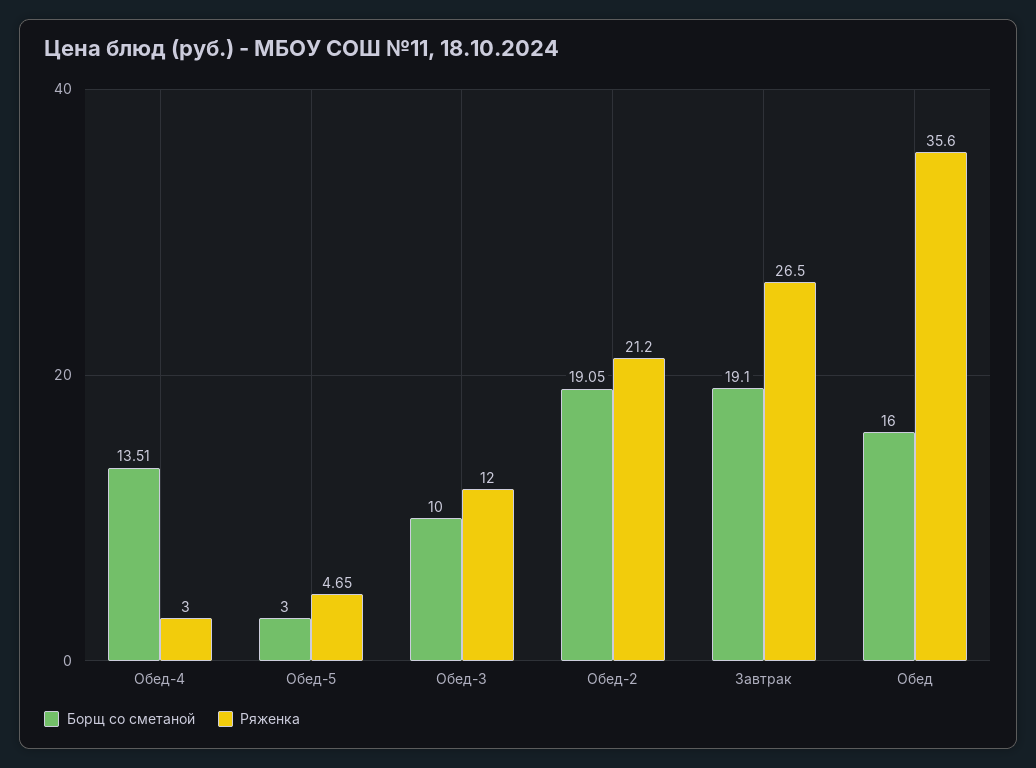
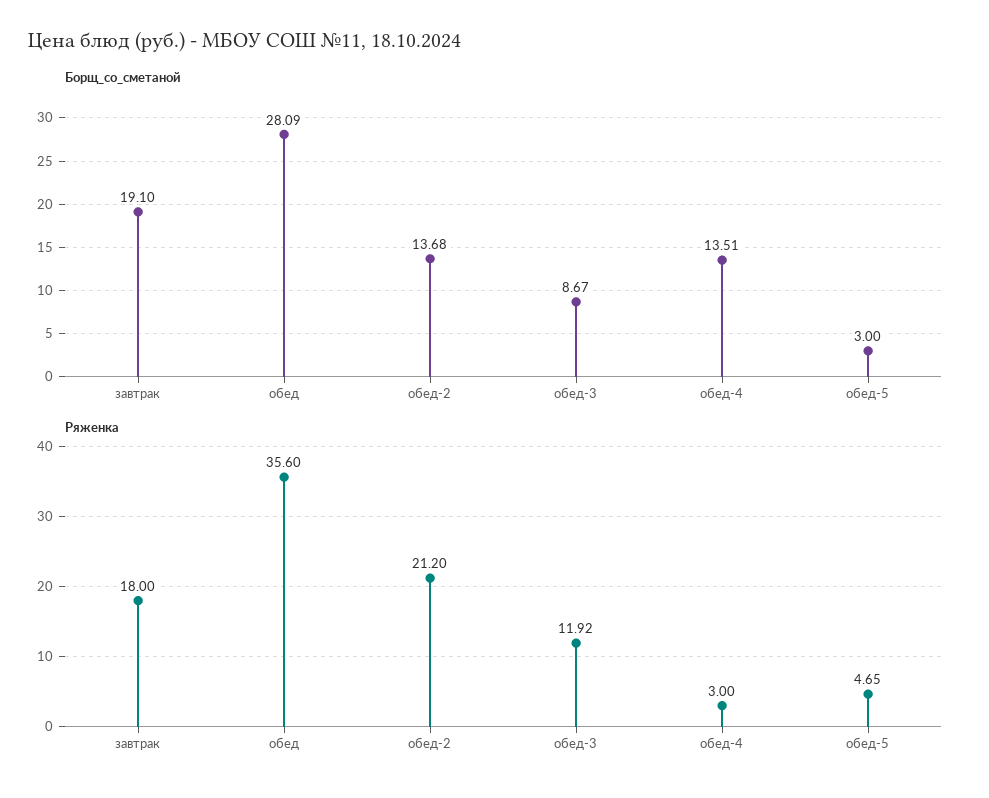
  {
    "Борщ со сметаной": {
      "Обед-4": 13.51,
      "Обед-5": 3,
-     "Обед-3": 10,
+     "Обед-3": 8.67,
-     "Обед-2": 19.05,
+     "Обед-2": 13.68,
      "Завтрак": 19.1,
-     "Обед": 16
+     "Обед": 28.09
    },
    "Ряженка": {
      "Обед-4": 3,
      "Обед-5": 4.65,
-     "Обед-3": 12,
+     "Обед-3": 11.92,
      "Обед-2": 21.2,
-     "Завтрак": 26.5,
+     "Завтрак": 18,
      "Обед": 35.6
    }
  }

